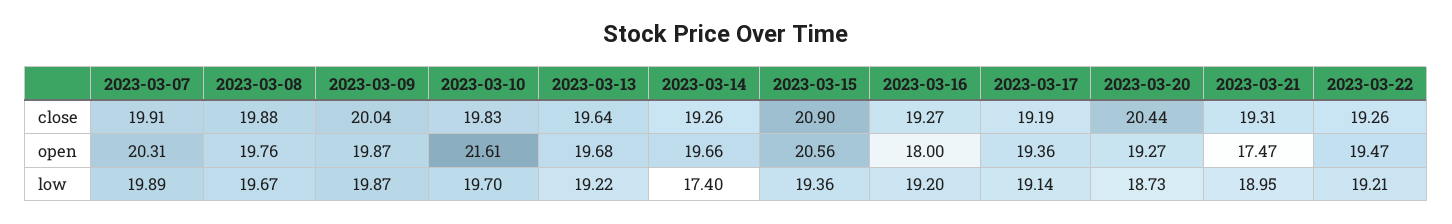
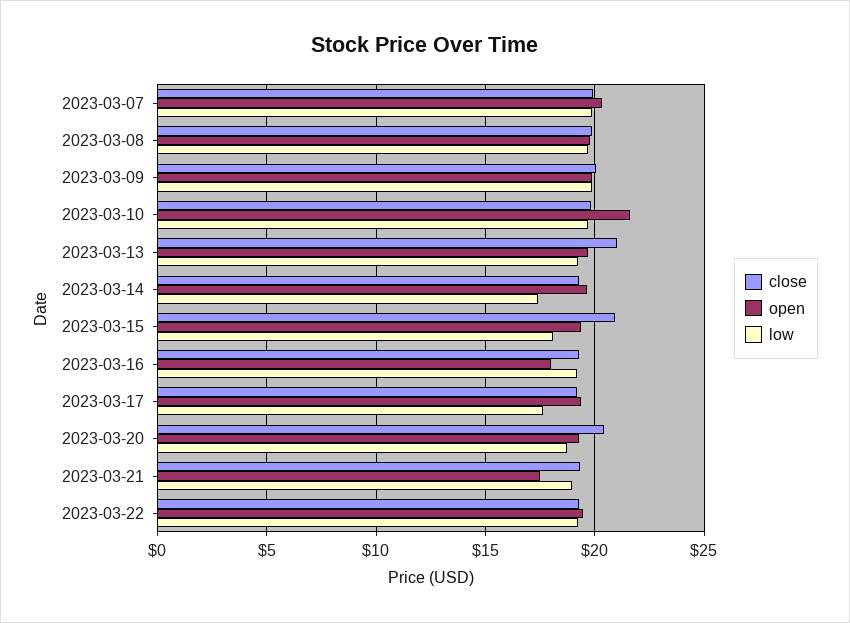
  {
    "close": {
      "2023-03-07": 19.91,
      "2023-03-08": 19.88,
      "2023-03-09": 20.04,
      "2023-03-10": 19.83,
-     "2023-03-13": 19.64,
+     "2023-03-13": 21,
      "2023-03-14": 19.26,
      "2023-03-15": 20.9,
      "2023-03-16": 19.27,
      "2023-03-17": 19.19,
      "2023-03-20": 20.44,
      "2023-03-21": 19.31,
      "2023-03-22": 19.26
    },
    "open": {
      "2023-03-07": 20.31,
      "2023-03-08": 19.76,
      "2023-03-09": 19.87,
      "2023-03-10": 21.61,
      "2023-03-13": 19.68,
      "2023-03-14": 19.66,
-     "2023-03-15": 20.56,
+     "2023-03-15": 19.5,
      "2023-03-16": 18,
      "2023-03-17": 19.36,
      "2023-03-20": 19.27,
      "2023-03-21": 17.47,
      "2023-03-22": 19.47
    },
    "low": {
      "2023-03-07": 19.89,
      "2023-03-08": 19.67,
      "2023-03-09": 19.87,
      "2023-03-10": 19.7,
      "2023-03-13": 19.22,
      "2023-03-14": 17.4,
-     "2023-03-15": 19.36,
+     "2023-03-15": 18,
      "2023-03-16": 19.2,
-     "2023-03-17": 19.14,
+     "2023-03-17": 17.5,
      "2023-03-20": 18.73,
      "2023-03-21": 18.95,
      "2023-03-22": 19.21
    }
  }

